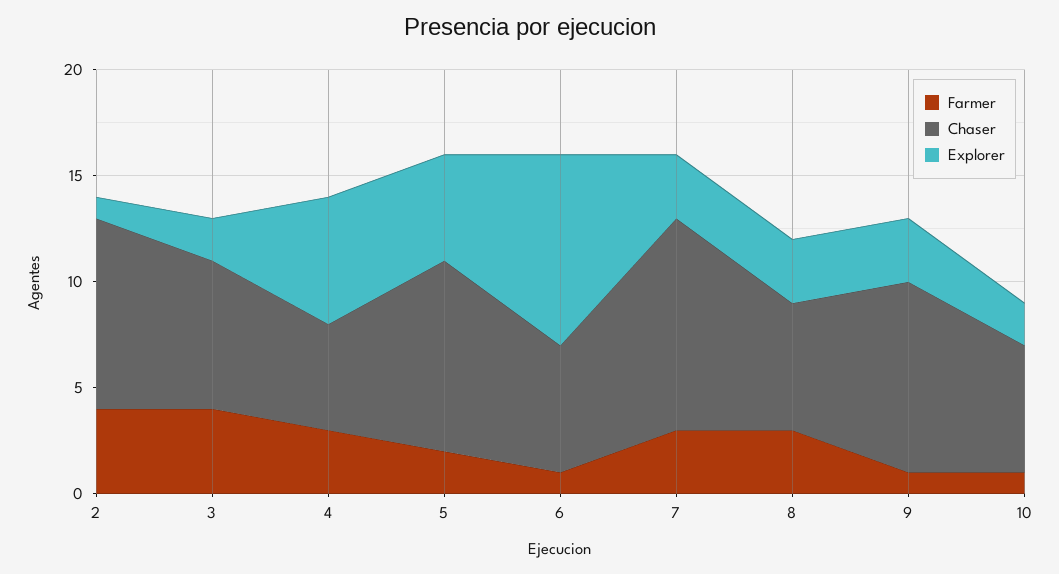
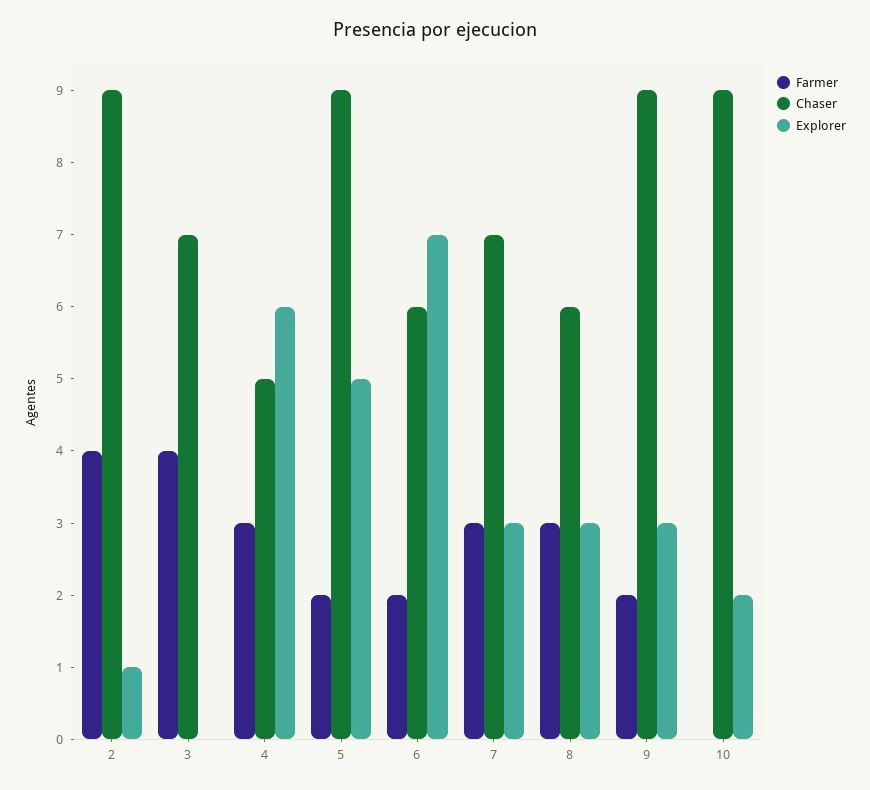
  {
    "Farmer": {
      "2": 4,
      "3": 4,
      "4": 3,
      "5": 2,
-     "6": 1,
+     "6": 2,
      "7": 3,
      "8": 3,
-     "9": 1,
+     "9": 2,
-     "10": 1
+     "10": 0
    },
    "Chaser": {
      "2": 9,
      "3": 7,
      "4": 5,
      "5": 9,
      "6": 6,
-     "7": 10,
+     "7": 7,
      "8": 6,
      "9": 9,
-     "10": 6
+     "10": 9
    },
    "Explorer": {
      "2": 1,
-     "3": 2,
+     "3": 0,
      "4": 6,
      "5": 5,
-     "6": 9,
+     "6": 7,
      "7": 3,
      "8": 3,
      "9": 3,
      "10": 2
    }
  }

